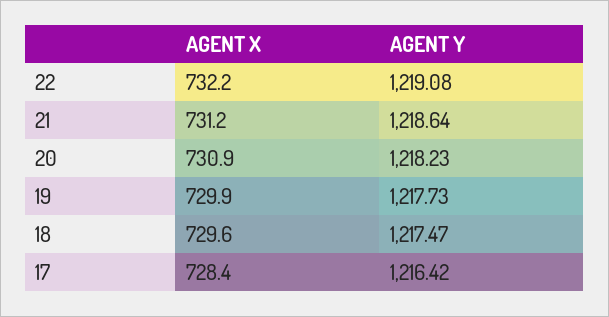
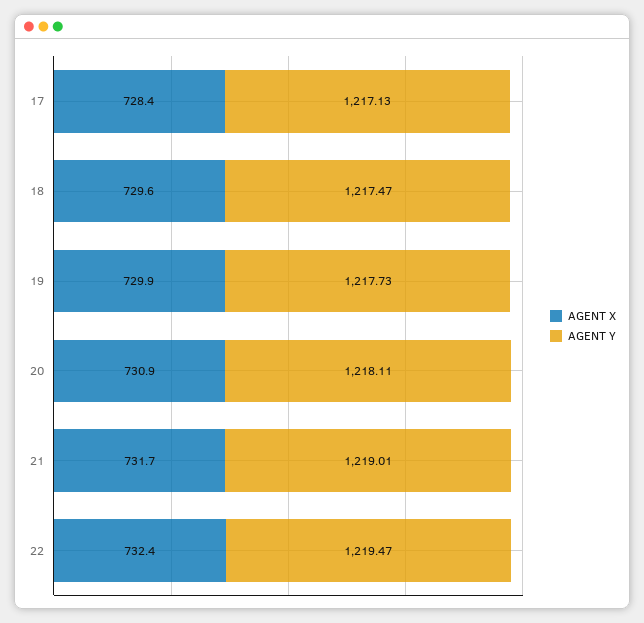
  {
    "AGENT X": {
-     "22": 732.2,
+     "22": 732.4,
-     "21": 731.2,
+     "21": 731.7,
      "20": 730.9,
      "19": 729.9,
      "18": 729.6,
      "17": 728.4
    },
    "AGENT Y": {
-     "22": 1219.08,
+     "22": 1219.47,
-     "21": 1218.64,
+     "21": 1219.01,
-     "20": 1218.23,
+     "20": 1218.11,
      "19": 1217.73,
      "18": 1217.47,
-     "17": 1216.42
+     "17": 1217.13
    }
  }

